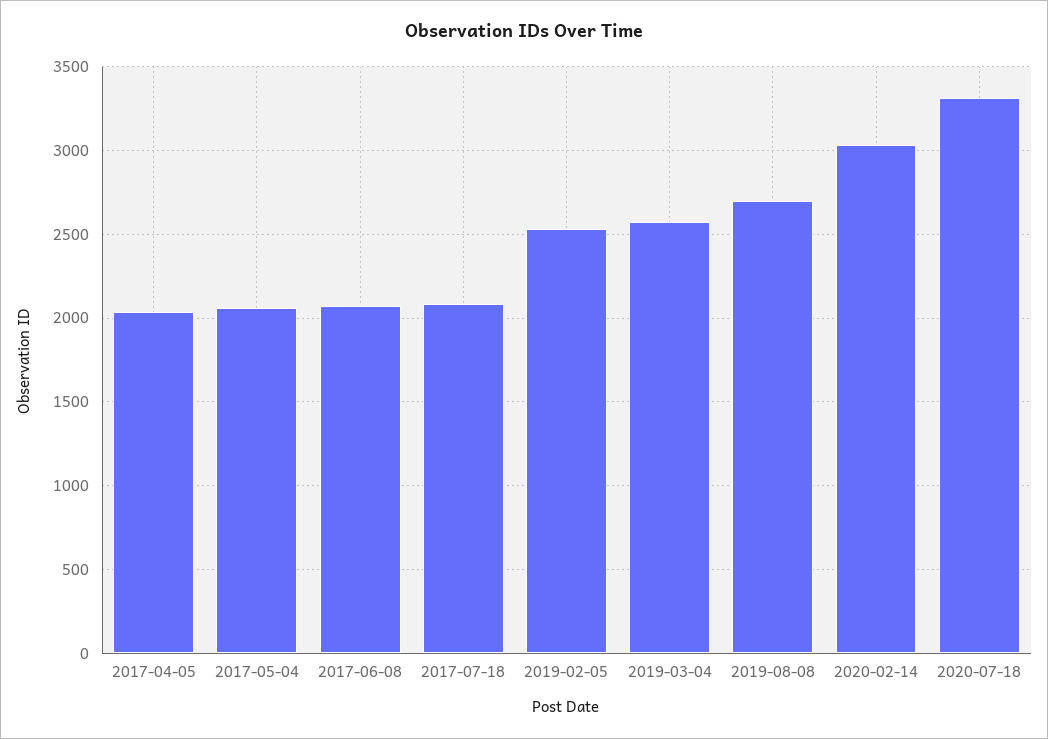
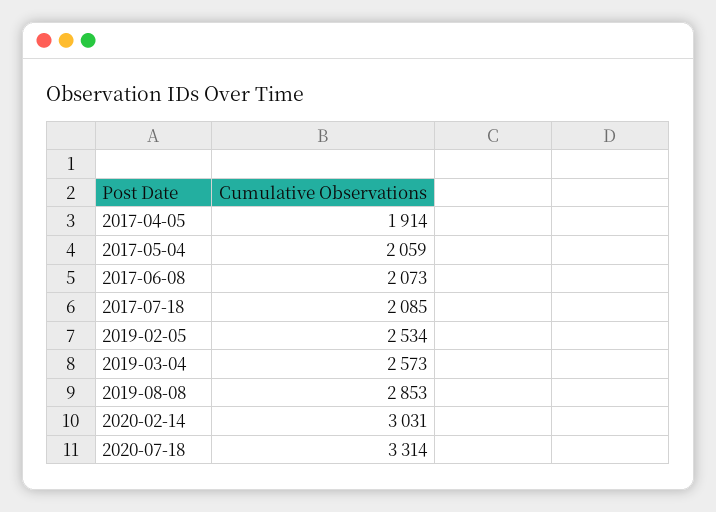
  {
-   "2017-04-05": 2050,
+   "2017-04-05": 1914,
    "2017-05-04": 2059,
    "2017-06-08": 2073,
    "2017-07-18": 2085,
    "2019-02-05": 2534,
    "2019-03-04": 2573,
-   "2019-08-08": 2700,
+   "2019-08-08": 2853,
    "2020-02-14": 3031,
    "2020-07-18": 3314
  }

